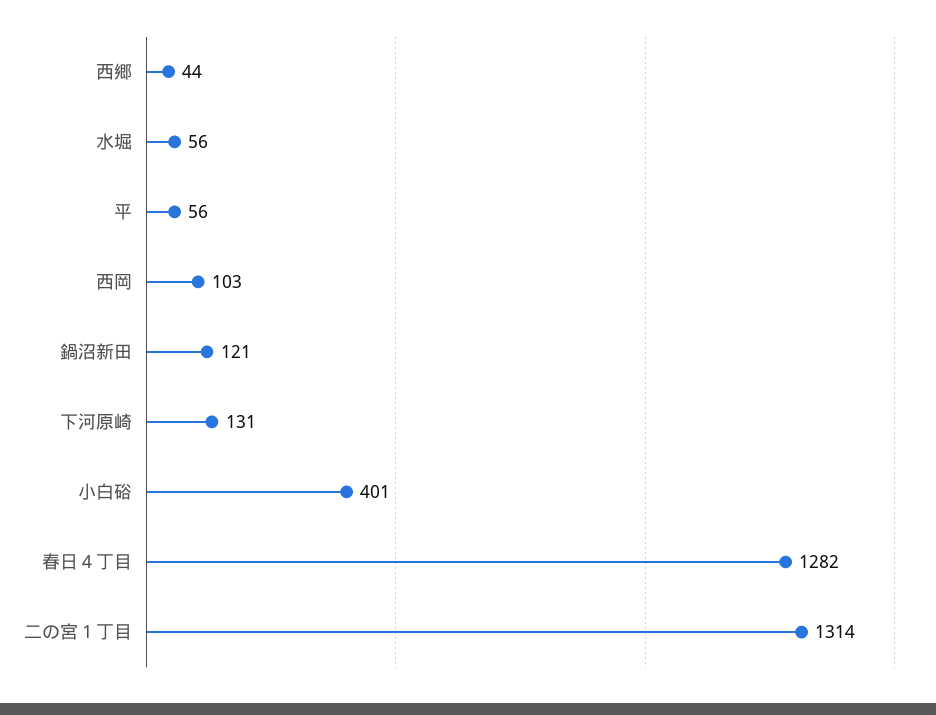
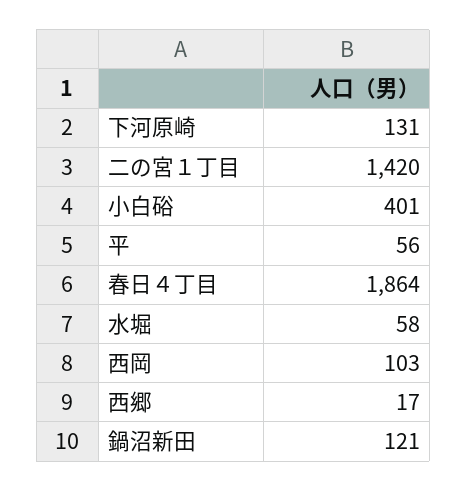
  {
-   "西郷": 44,
+   "西郷": 17,
-   "水堀": 56,
+   "水堀": 58,
    "平": 56,
    "西岡": 103,
    "鍋沼新田": 121,
    "下河原崎": 131,
    "小白硲": 401,
-   "春日４丁目": 1282,
+   "春日４丁目": 1864,
-   "二の宮１丁目": 1314
+   "二の宮１丁目": 1420
  }

